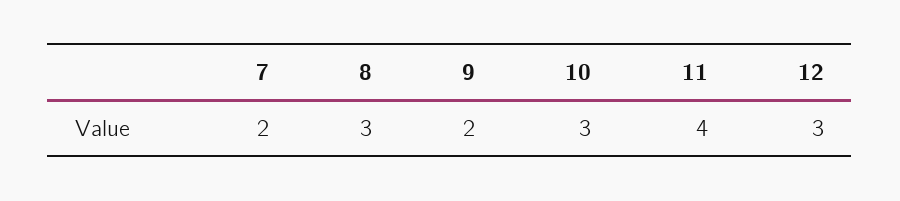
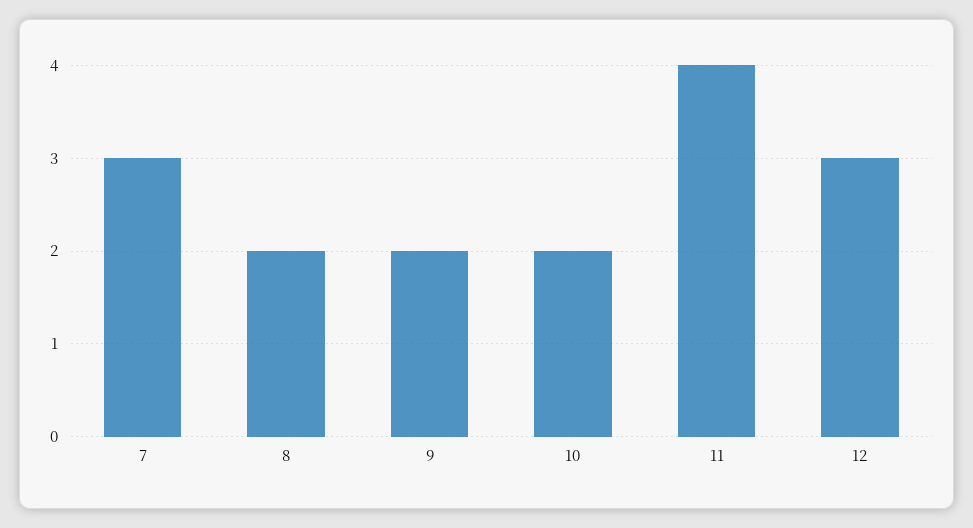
  {
-   "7": 2,
+   "7": 3,
-   "8": 3,
+   "8": 2,
    "9": 2,
-   "10": 3,
+   "10": 2,
    "11": 4,
    "12": 3
  }

